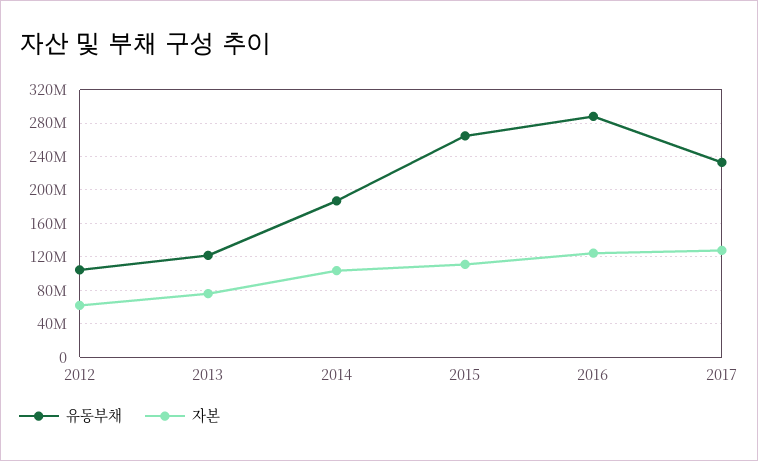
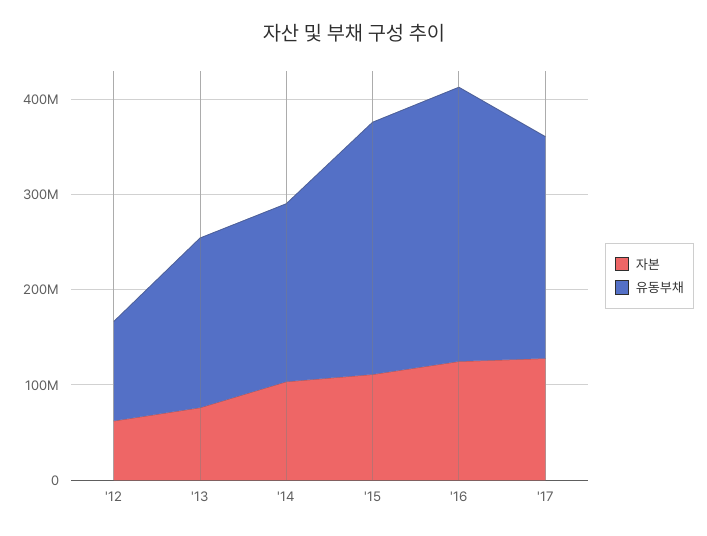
  {
    "유동부채": {
      "2012": 100000000,
-     "2013": 120000000,
+     "2013": 180000000,
      "2014": 190000000,
      "2015": 260000000,
      "2016": 290000000,
      "2017": 230000000
    },
    "자본": {
      "2012": 60000000,
      "2013": 80000000,
      "2014": 100000000,
      "2015": 110000000,
      "2016": 120000000,
      "2017": 130000000
    }
  }

